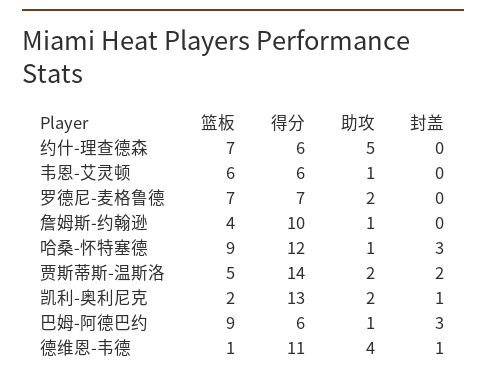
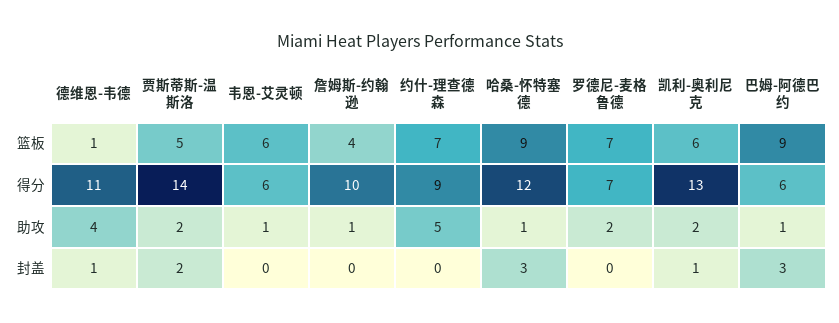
  {
    "篮板": {
      "约什-理查德森": 7,
      "韦恩-艾灵顿": 6,
      "罗德尼-麦格鲁德": 7,
      "詹姆斯-约翰逊": 4,
      "哈桑-怀特塞德": 9,
      "贾斯蒂斯-温斯洛": 5,
-     "凯利-奥利尼克": 2,
+     "凯利-奥利尼克": 6,
      "巴姆-阿德巴约": 9,
      "德维恩-韦德": 1
    },
    "得分": {
-     "约什-理查德森": 6,
+     "约什-理查德森": 9,
      "韦恩-艾灵顿": 6,
      "罗德尼-麦格鲁德": 7,
      "詹姆斯-约翰逊": 10,
      "哈桑-怀特塞德": 12,
      "贾斯蒂斯-温斯洛": 14,
      "凯利-奥利尼克": 13,
      "巴姆-阿德巴约": 6,
      "德维恩-韦德": 11
    },
    "助攻": {
      "约什-理查德森": 5,
      "韦恩-艾灵顿": 1,
      "罗德尼-麦格鲁德": 2,
      "詹姆斯-约翰逊": 1,
      "哈桑-怀特塞德": 1,
      "贾斯蒂斯-温斯洛": 2,
      "凯利-奥利尼克": 2,
      "巴姆-阿德巴约": 1,
      "德维恩-韦德": 4
    },
    "封盖": {
      "约什-理查德森": 0,
      "韦恩-艾灵顿": 0,
      "罗德尼-麦格鲁德": 0,
      "詹姆斯-约翰逊": 0,
      "哈桑-怀特塞德": 3,
      "贾斯蒂斯-温斯洛": 2,
      "凯利-奥利尼克": 1,
      "巴姆-阿德巴约": 3,
      "德维恩-韦德": 1
    }
  }

